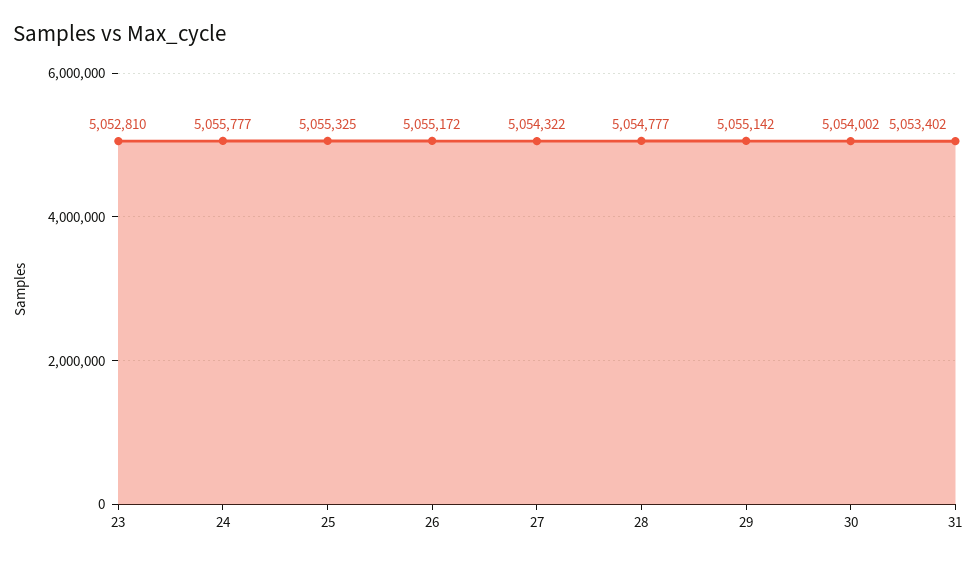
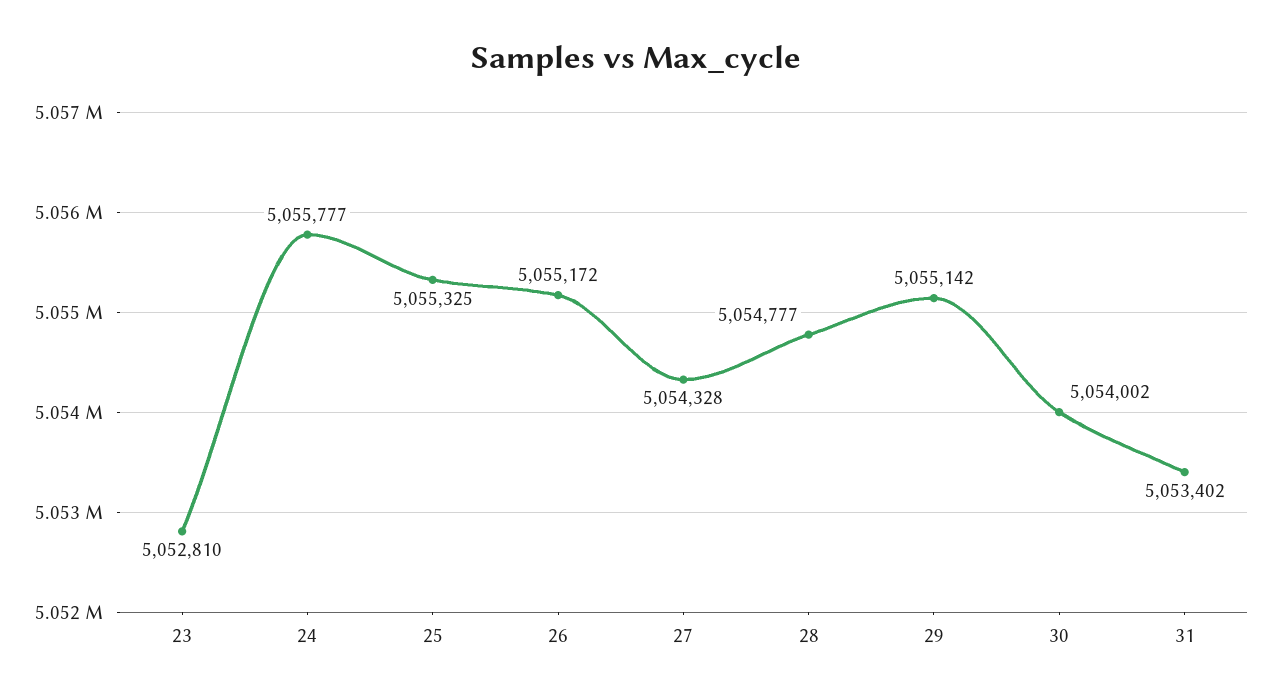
  {
    "23": 5052810,
    "24": 5055777,
    "25": 5055325,
    "26": 5055172,
-   "27": 5054322,
+   "27": 5054328,
    "28": 5054777,
    "29": 5055142,
    "30": 5054002,
    "31": 5053402
  }

